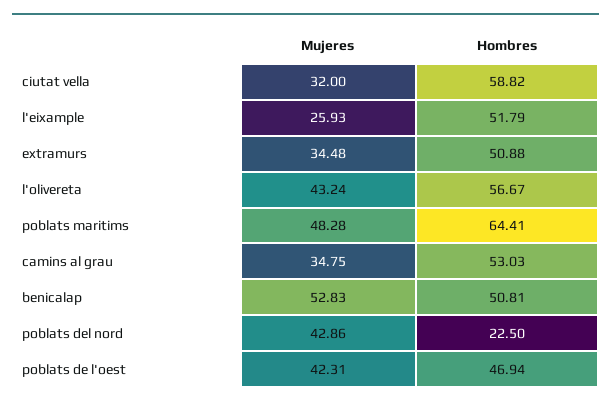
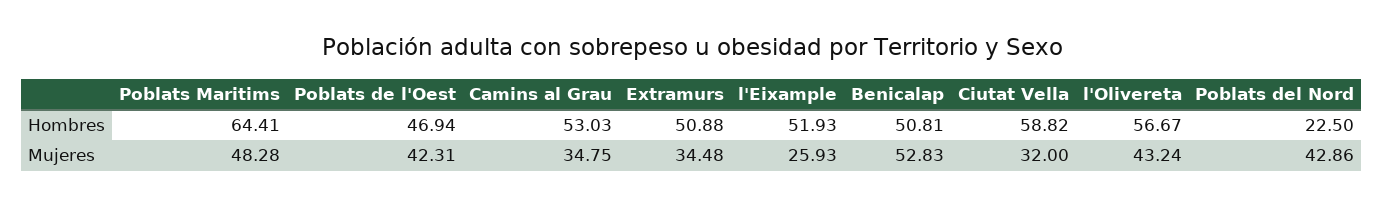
  {
    "Mujeres": {
      "ciutat vella": 32,
      "l'eixample": 25.93,
      "extramurs": 34.48,
      "l'olivereta": 43.24,
      "poblats maritims": 48.28,
      "camins al grau": 34.75,
      "benicalap": 52.83,
      "poblats del nord": 42.86,
      "poblats de l'oest": 42.31
    },
    "Hombres": {
      "ciutat vella": 58.82,
-     "l'eixample": 51.79,
+     "l'eixample": 51.93,
      "extramurs": 50.88,
      "l'olivereta": 56.67,
      "poblats maritims": 64.41,
      "camins al grau": 53.03,
      "benicalap": 50.81,
      "poblats del nord": 22.5,
      "poblats de l'oest": 46.94
    }
  }

